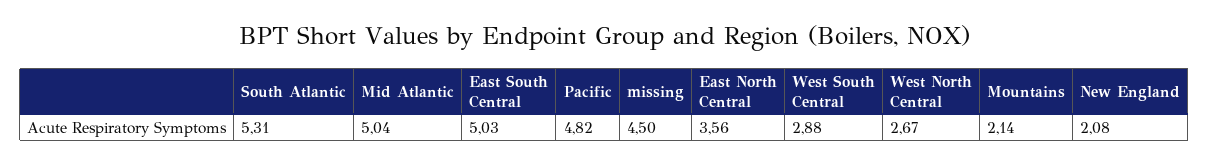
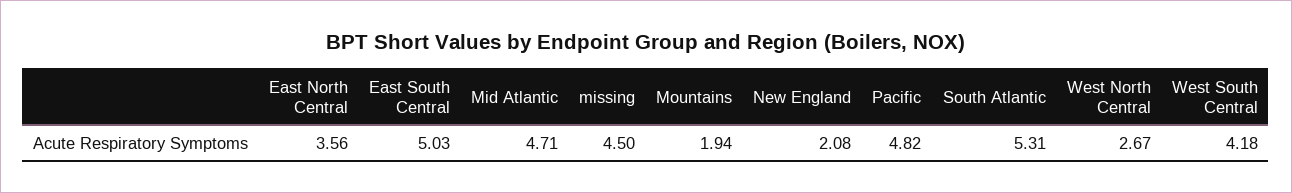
  {
    "South Atlantic": 5.31,
-   "Mid Atlantic": 5.04,
+   "Mid Atlantic": 4.71,
    "East South Central": 5.03,
    "Pacific": 4.82,
    "missing": 4.5,
    "East North Central": 3.56,
-   "West South Central": 2.88,
+   "West South Central": 4.18,
    "West North Central": 2.67,
-   "Mountains": 2.14,
+   "Mountains": 1.94,
    "New England": 2.08
  }

